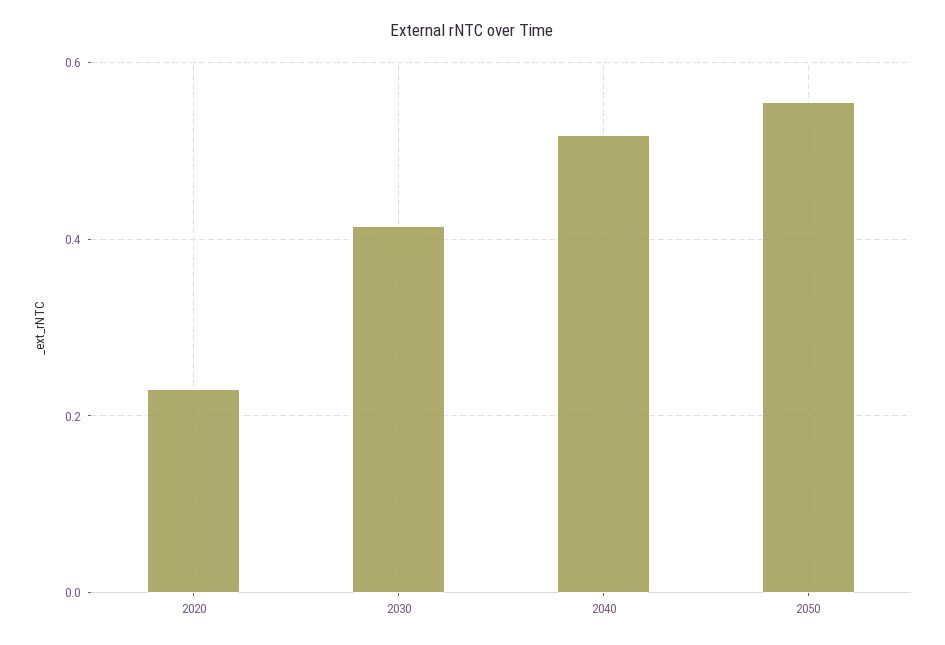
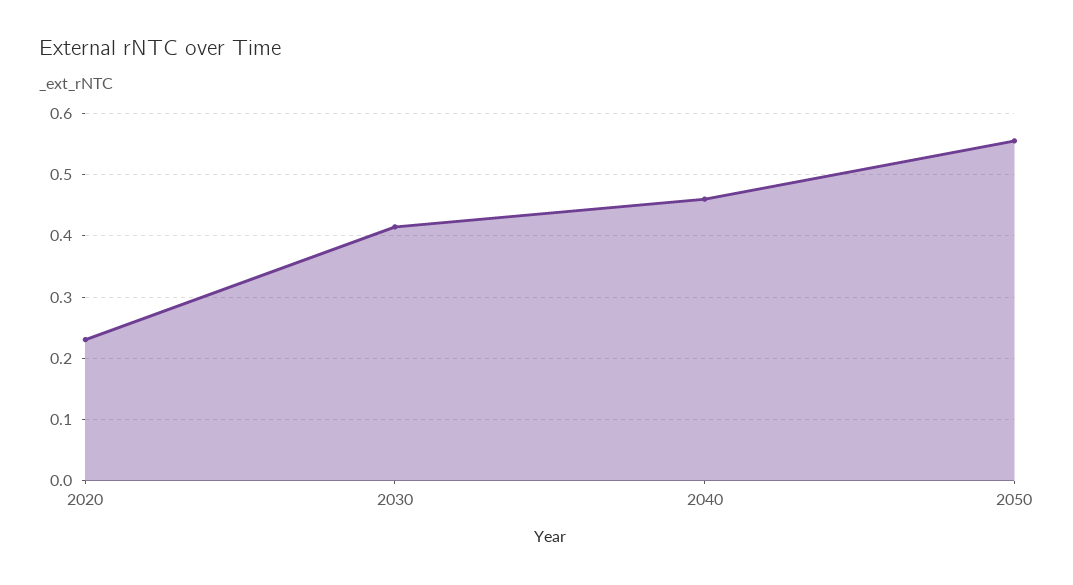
  {
    "2020": 0.23,
    "2030": 0.41,
-   "2040": 0.52,
+   "2040": 0.46,
    "2050": 0.56
  }

